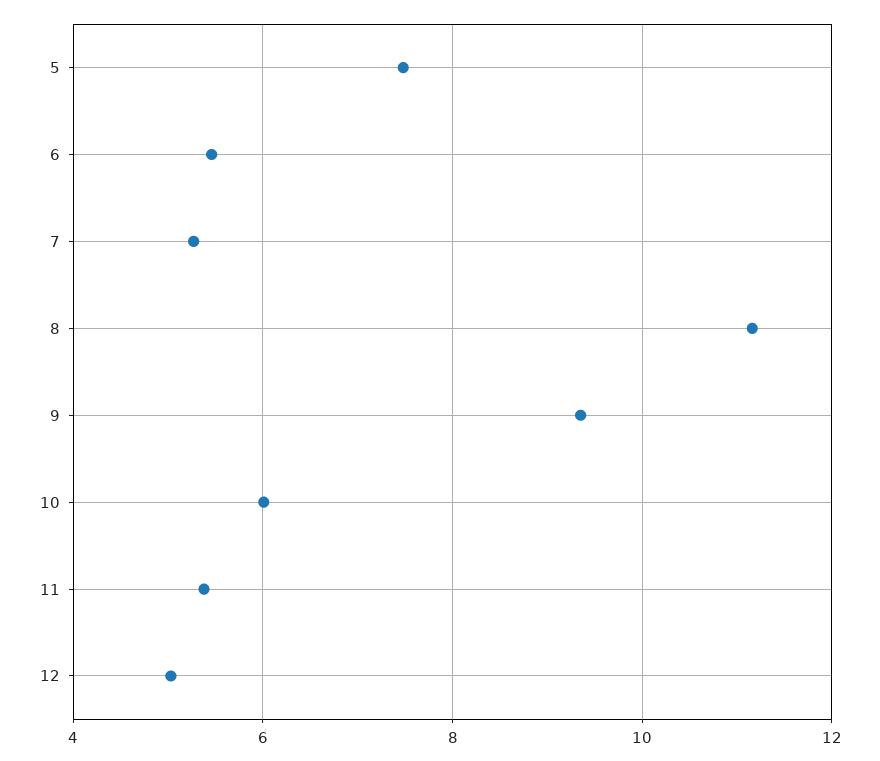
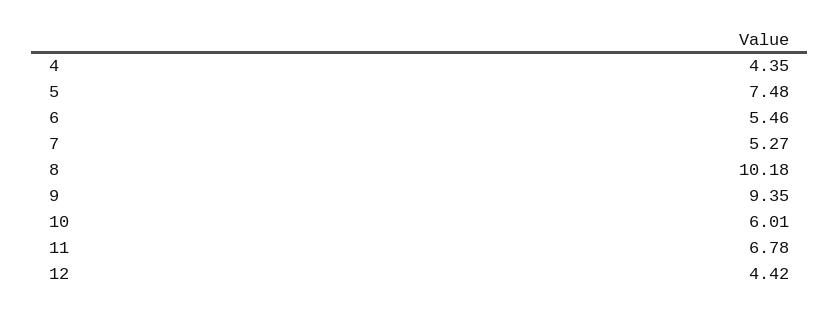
  {
    "5": 7.48,
    "6": 5.46,
    "7": 5.27,
-   "8": 11.2,
+   "8": 10.18,
    "9": 9.35,
    "10": 6.01,
-   "11": 5.4,
+   "11": 6.78,
-   "12": 5
+   "12": 4.42,
+   "4": 4.35
  }

